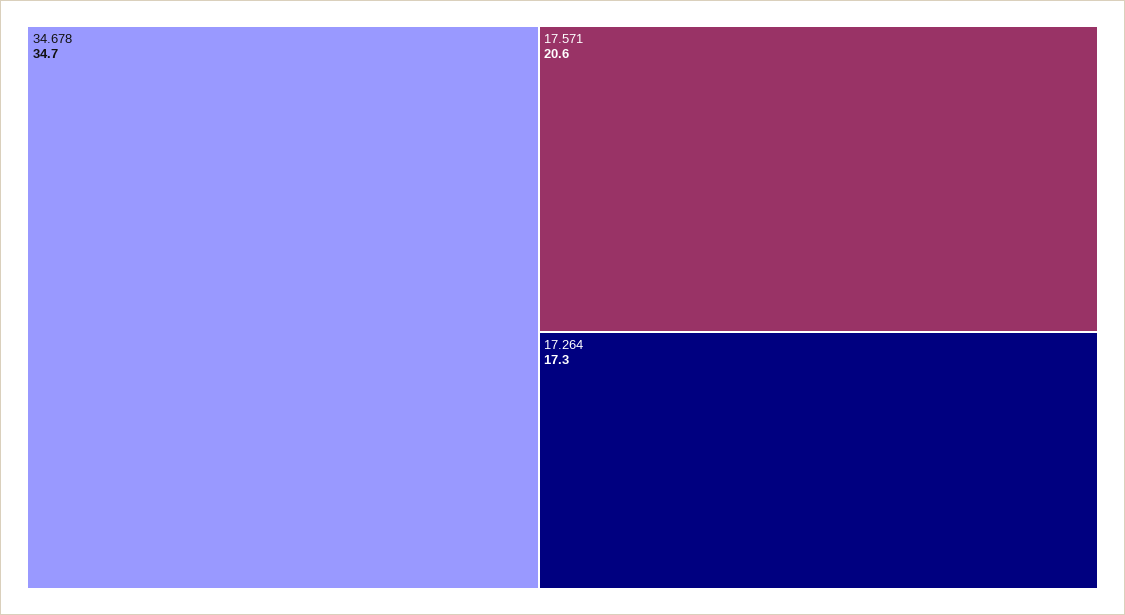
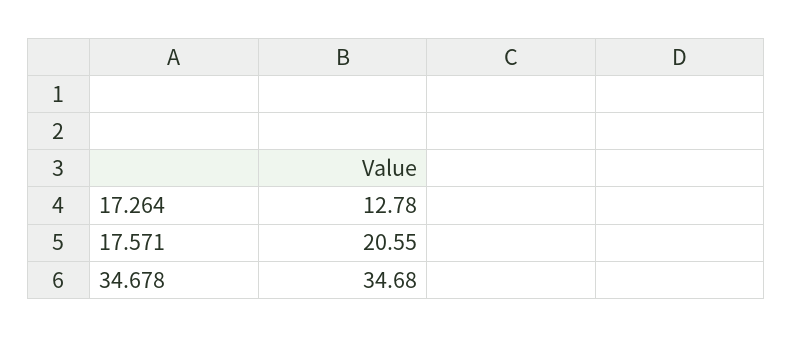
  {
    "34.678": 34.68,
    "17.571": 20.55,
-   "17.264": 17.3
+   "17.264": 12.78
  }

